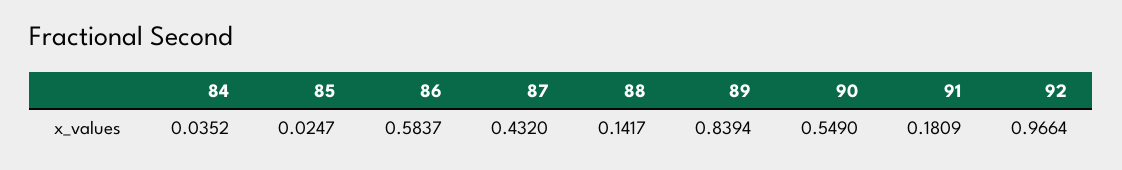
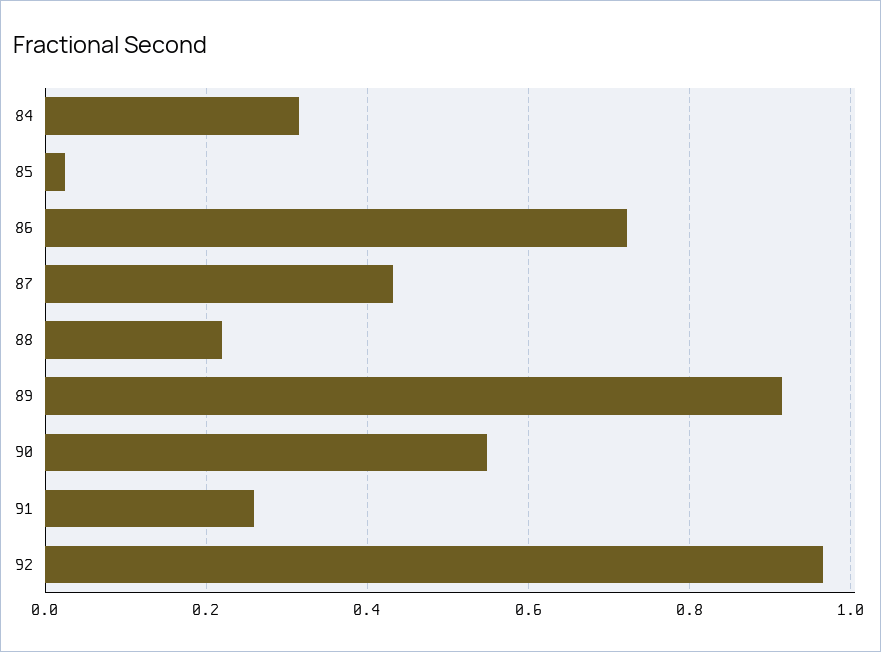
  {
-   "84": 0.0352,
+   "84": 0.32,
    "85": 0.0247,
-   "86": 0.5837,
+   "86": 0.72,
    "87": 0.432,
-   "88": 0.1417,
+   "88": 0.22,
-   "89": 0.8394,
+   "89": 0.92,
    "90": 0.549,
-   "91": 0.1809,
+   "91": 0.26,
    "92": 0.9664
  }

